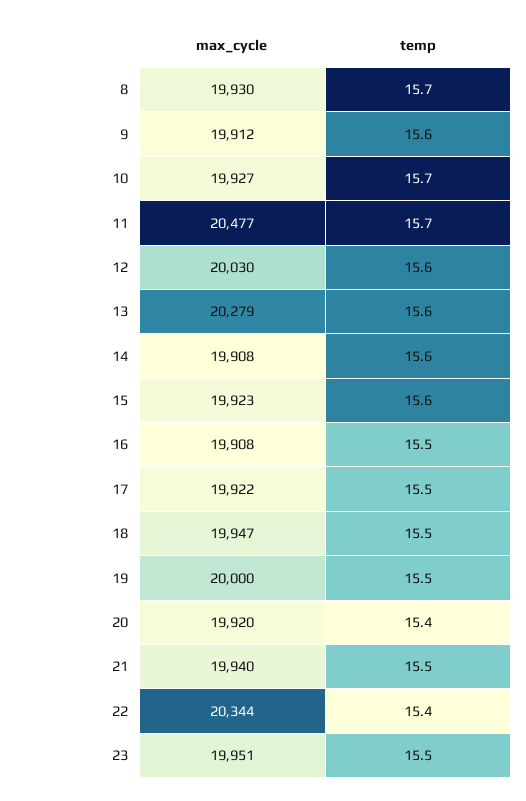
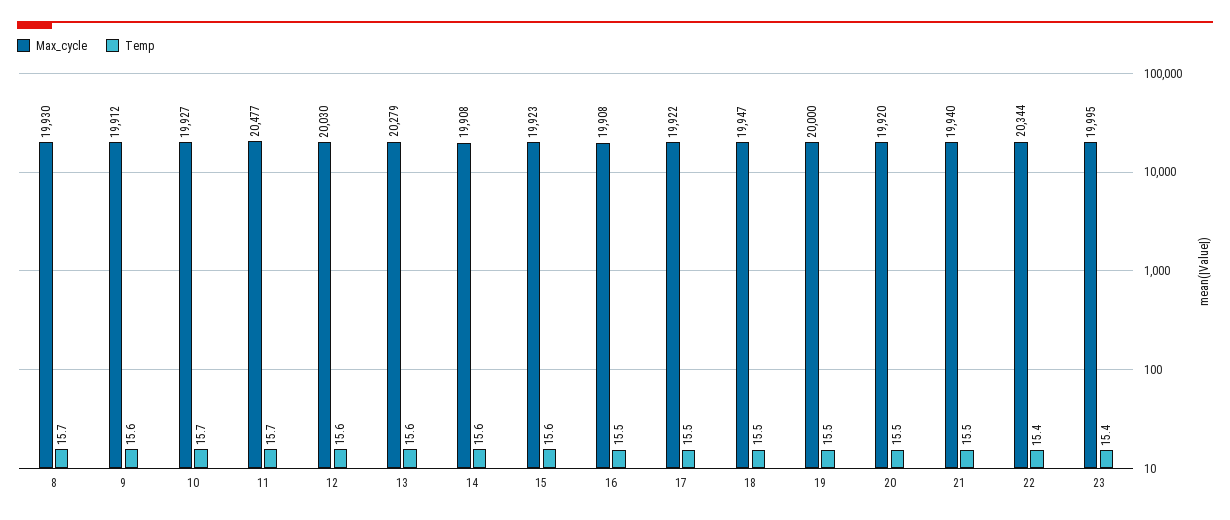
  {
    "max_cycle": {
      "8": 19930,
      "9": 19912,
      "10": 19927,
      "11": 20477,
      "12": 20030,
      "13": 20279,
      "14": 19908,
      "15": 19923,
      "16": 19908,
      "17": 19922,
      "18": 19947,
      "19": 20000,
      "20": 19920,
      "21": 19940,
      "22": 20344,
-     "23": 19951
+     "23": 19995
    },
    "temp": {
      "8": 15.7,
      "9": 15.6,
      "10": 15.7,
      "11": 15.7,
      "12": 15.6,
      "13": 15.6,
      "14": 15.6,
      "15": 15.6,
      "16": 15.5,
      "17": 15.5,
      "18": 15.5,
      "19": 15.5,
-     "20": 15.4,
+     "20": 15.5,
      "21": 15.5,
      "22": 15.4,
-     "23": 15.5
+     "23": 15.4
    }
  }

